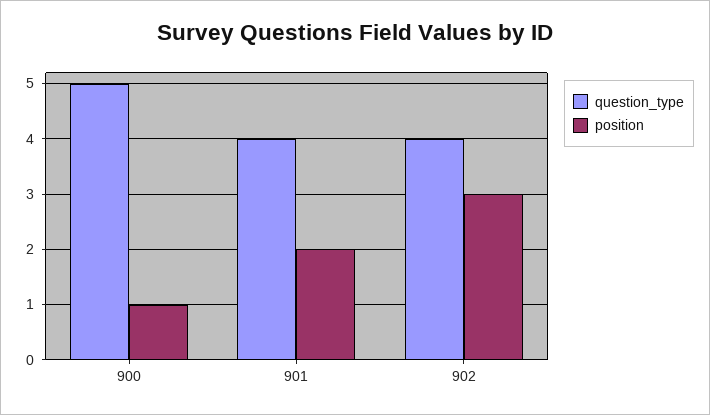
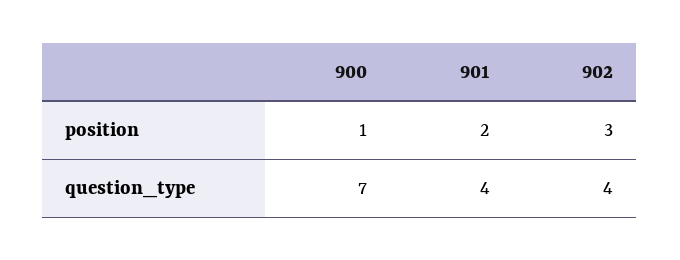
  {
    "question_type": {
-     "900": 5,
+     "900": 7,
      "901": 4,
      "902": 4
    },
    "position": {
      "900": 1,
      "901": 2,
      "902": 3
    }
  }

